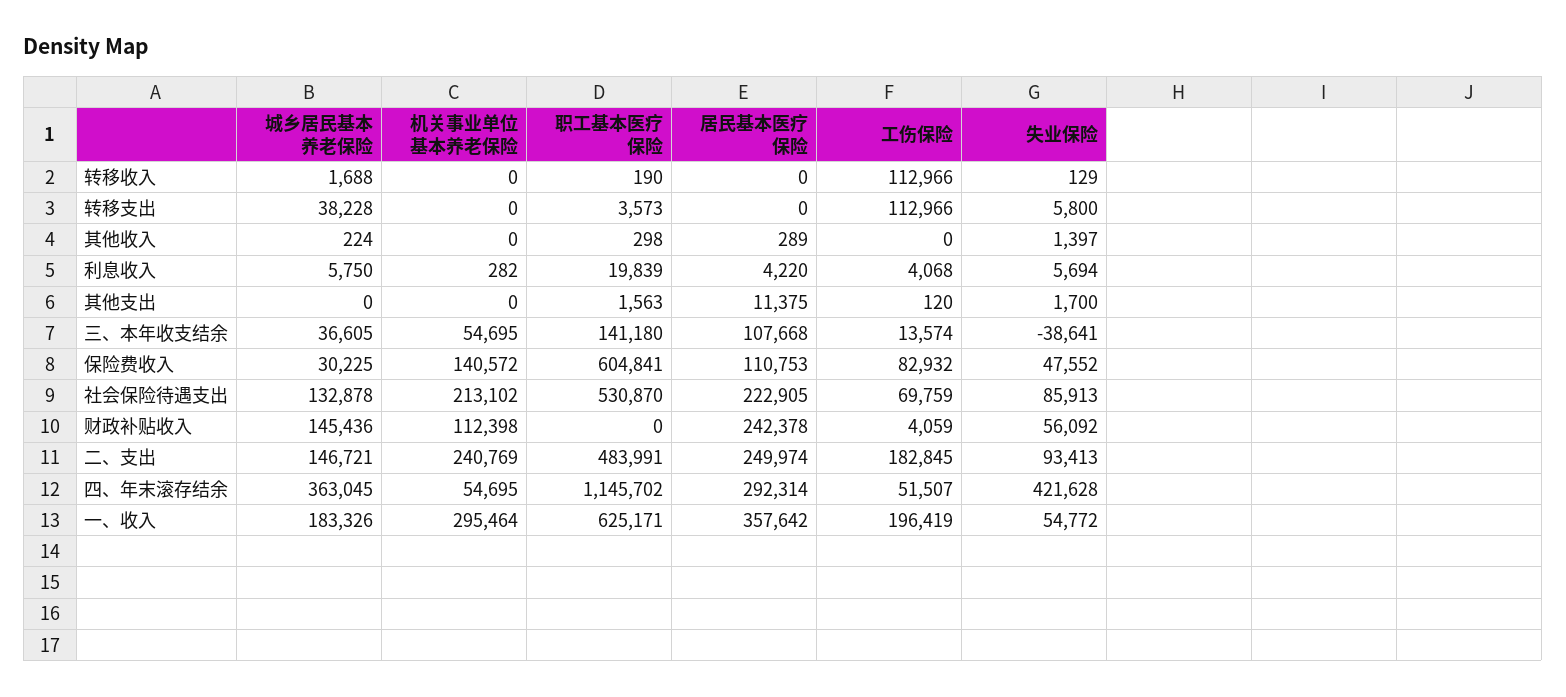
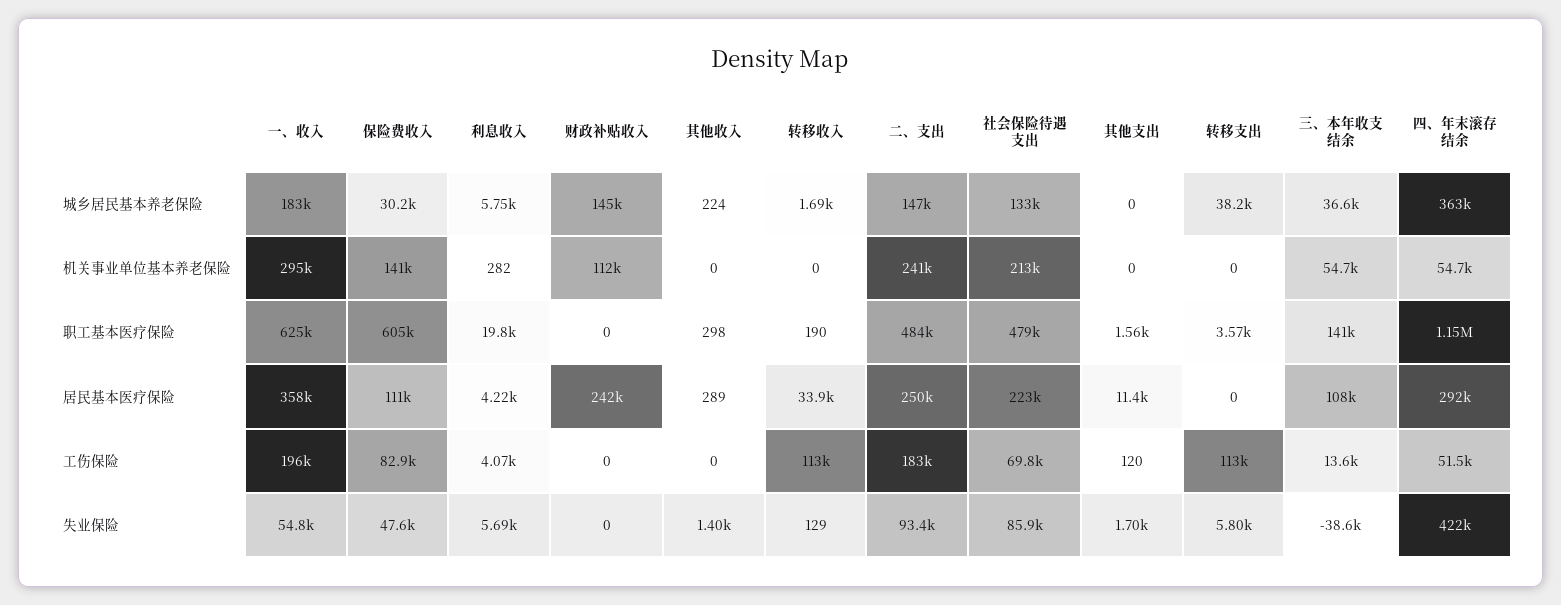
  {
    "城乡居民基本养老保险": {
      "转移收入": 1688,
      "转移支出": 38228,
      "其他收入": 224,
      "利息收入": 5750,
      "其他支出": 0,
      "三、本年收支结余": 36605,
      "保险费收入": 30225,
      "社会保险待遇支出": 132878,
      "财政补贴收入": 145436,
      "二、支出": 146721,
      "四、年末滚存结余": 363045,
      "一、收入": 183326
    },
    "机关事业单位基本养老保险": {
      "转移收入": 0,
      "转移支出": 0,
      "其他收入": 0,
      "利息收入": 282,
      "其他支出": 0,
      "三、本年收支结余": 54695,
      "保险费收入": 140572,
      "社会保险待遇支出": 213102,
      "财政补贴收入": 112398,
      "二、支出": 240769,
      "四、年末滚存结余": 54695,
      "一、收入": 295464
    },
    "职工基本医疗保险": {
      "转移收入": 190,
      "转移支出": 3573,
      "其他收入": 298,
      "利息收入": 19839,
      "其他支出": 1563,
      "三、本年收支结余": 141180,
      "保险费收入": 604841,
-     "社会保险待遇支出": 530870,
+     "社会保险待遇支出": 479000,
      "财政补贴收入": 0,
      "二、支出": 483991,
      "四、年末滚存结余": 1145702,
      "一、收入": 625171
    },
    "居民基本医疗保险": {
-     "转移收入": 0,
+     "转移收入": 33900,
      "转移支出": 0,
      "其他收入": 289,
      "利息收入": 4220,
      "其他支出": 11375,
      "三、本年收支结余": 107668,
      "保险费收入": 110753,
      "社会保险待遇支出": 222905,
      "财政补贴收入": 242378,
      "二、支出": 249974,
      "四、年末滚存结余": 292314,
      "一、收入": 357642
    },
    "工伤保险": {
      "转移收入": 112966,
      "转移支出": 112966,
      "其他收入": 0,
      "利息收入": 4068,
      "其他支出": 120,
      "三、本年收支结余": 13574,
      "保险费收入": 82932,
      "社会保险待遇支出": 69759,
-     "财政补贴收入": 4059,
+     "财政补贴收入": 0,
      "二、支出": 182845,
      "四、年末滚存结余": 51507,
      "一、收入": 196419
    },
    "失业保险": {
      "转移收入": 129,
      "转移支出": 5800,
      "其他收入": 1397,
      "利息收入": 5694,
      "其他支出": 1700,
      "三、本年收支结余": -38641,
      "保险费收入": 47552,
      "社会保险待遇支出": 85913,
-     "财政补贴收入": 56092,
+     "财政补贴收入": 0,
      "二、支出": 93413,
      "四、年末滚存结余": 421628,
      "一、收入": 54772
    }
  }

